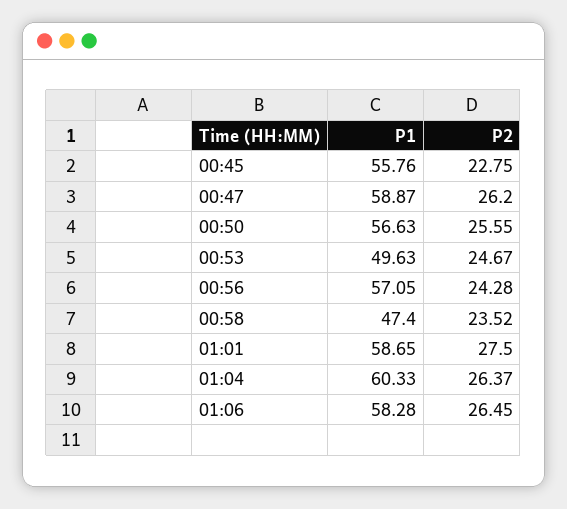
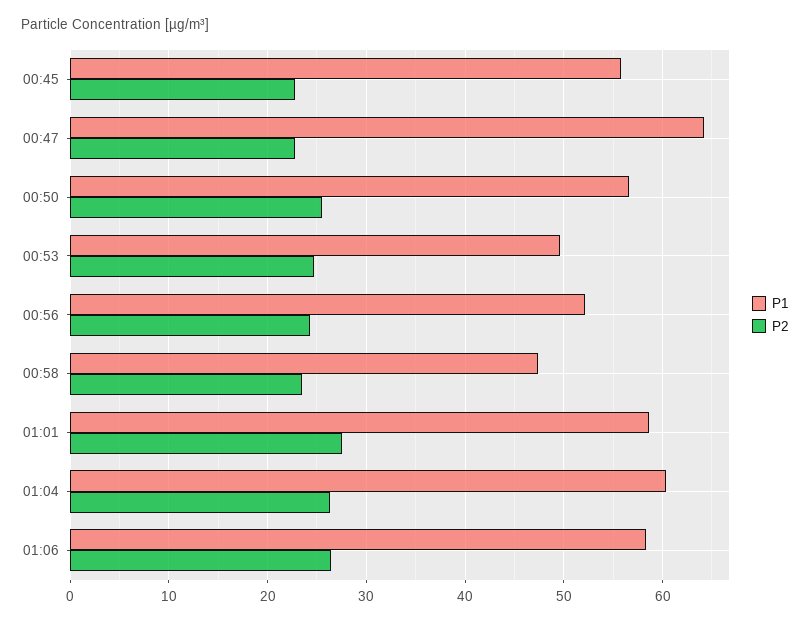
  {
    "P1": {
      "00:45": 55.76,
-     "00:47": 58.87,
+     "00:47": 64,
      "00:50": 56.63,
      "00:53": 49.63,
-     "00:56": 57.05,
+     "00:56": 52,
      "00:58": 47.4,
      "01:01": 58.65,
      "01:04": 60.33,
      "01:06": 58.28
    },
    "P2": {
      "00:45": 22.75,
-     "00:47": 26.2,
+     "00:47": 23,
      "00:50": 25.55,
      "00:53": 24.67,
      "00:56": 24.28,
      "00:58": 23.52,
      "01:01": 27.5,
      "01:04": 26.37,
      "01:06": 26.45
    }
  }

